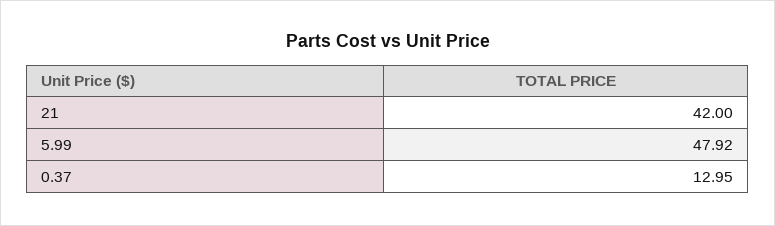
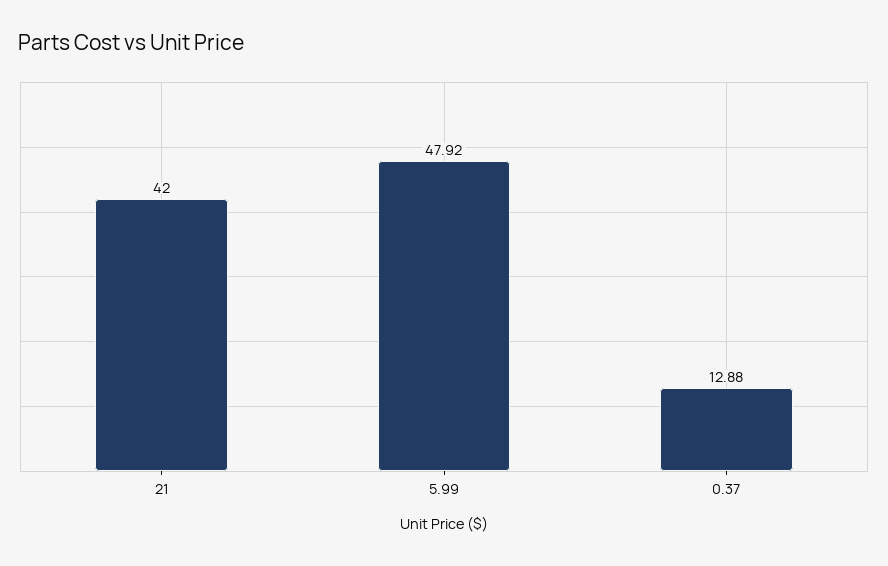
  {
    "21": 42,
    "5.99": 47.92,
-   "0.37": 12.95
+   "0.37": 12.88
  }

